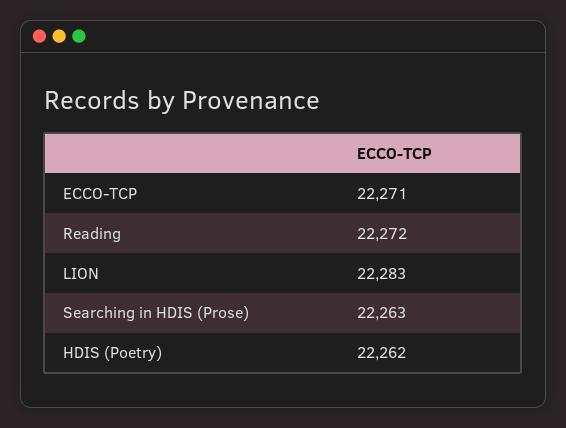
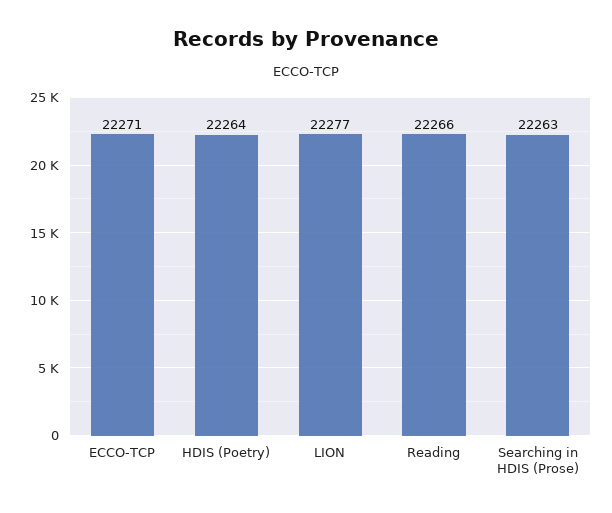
  {
    "ECCO-TCP": 22271,
-   "Reading": 22272,
+   "Reading": 22266,
-   "LION": 22283,
+   "LION": 22277,
    "Searching in HDIS (Prose)": 22263,
-   "HDIS (Poetry)": 22262
+   "HDIS (Poetry)": 22264
  }

